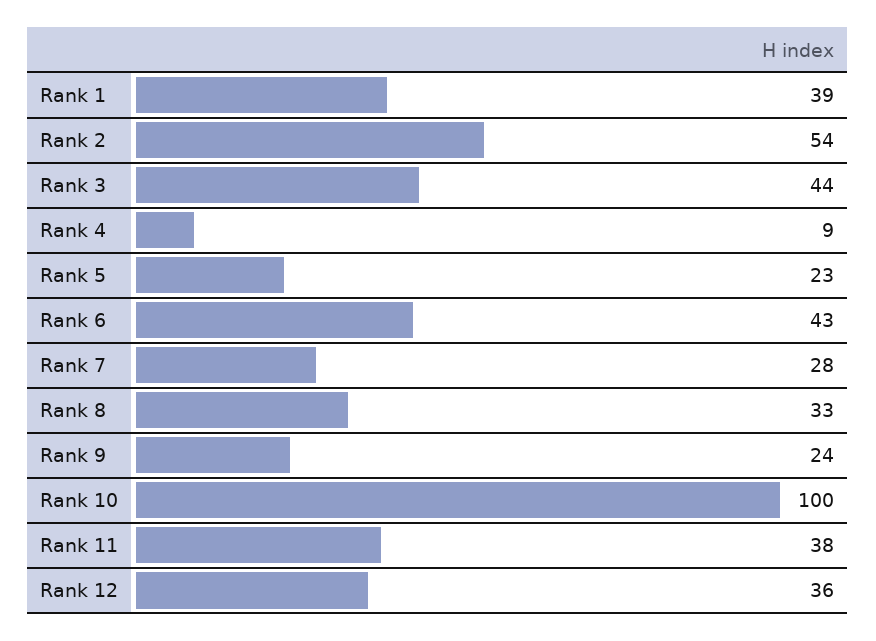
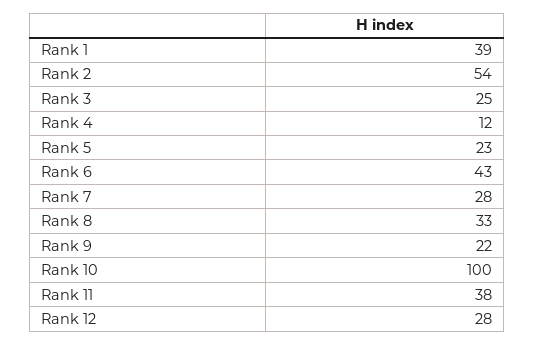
  {
    "Rank 1": 39,
    "Rank 2": 54,
-   "Rank 3": 44,
+   "Rank 3": 25,
-   "Rank 4": 9,
+   "Rank 4": 12,
    "Rank 5": 23,
    "Rank 6": 43,
    "Rank 7": 28,
    "Rank 8": 33,
-   "Rank 9": 24,
+   "Rank 9": 22,
    "Rank 10": 100,
    "Rank 11": 38,
-   "Rank 12": 36
+   "Rank 12": 28
  }

